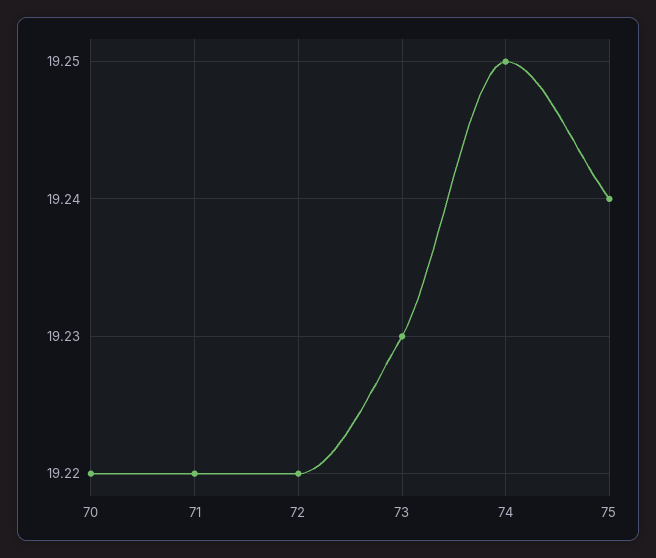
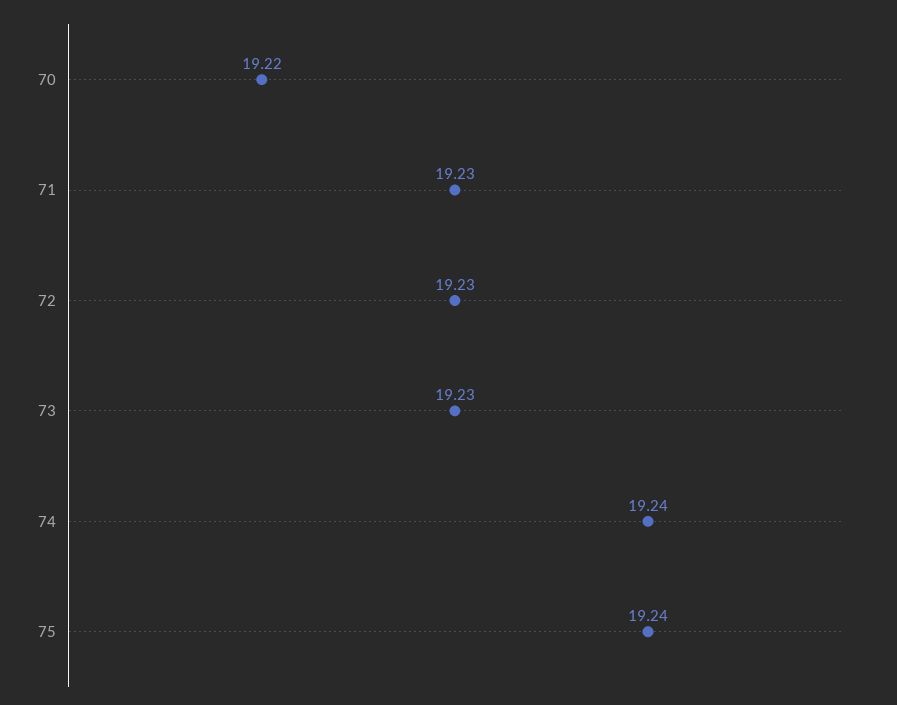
  {
    "70": 19.22,
-   "71": 19.22,
+   "71": 19.23,
-   "72": 19.22,
+   "72": 19.23,
    "73": 19.23,
-   "74": 19.25,
+   "74": 19.24,
    "75": 19.24
  }

